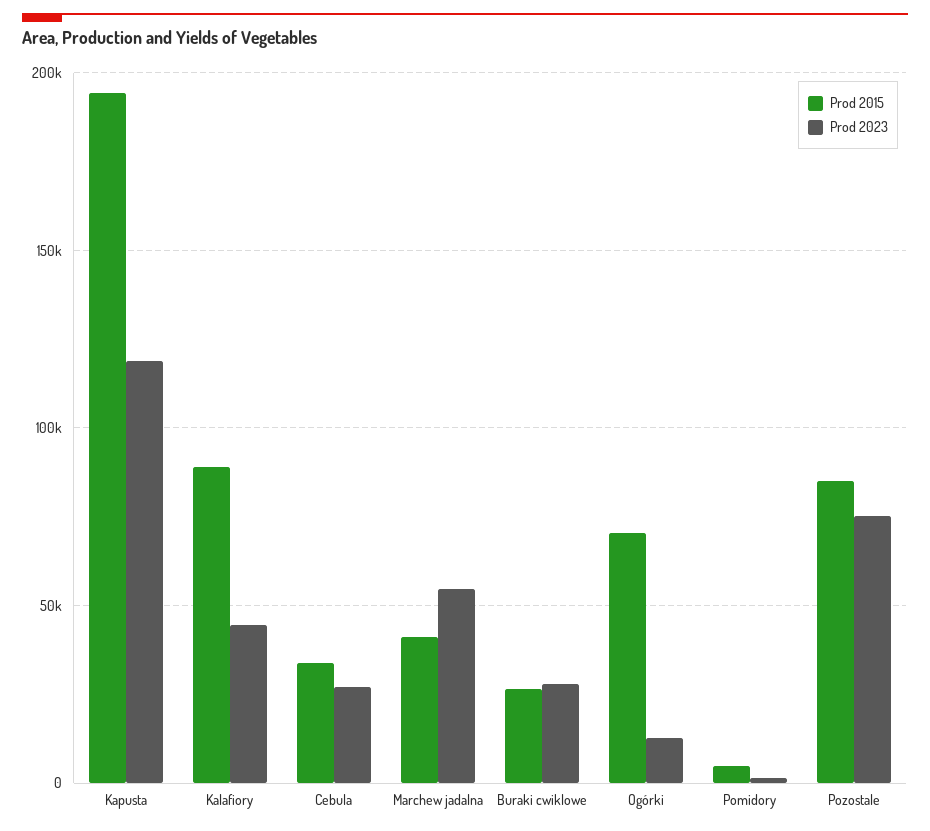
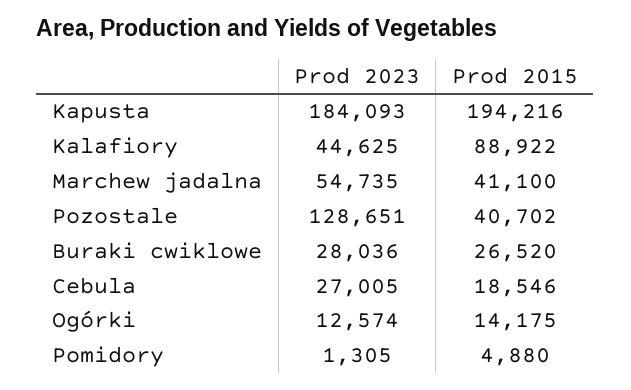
  {
    "Prod 2015": {
      "Kapusta": 194216,
      "Kalafiory": 88922,
-     "Cebula": 35000,
+     "Cebula": 18546,
      "Marchew jadalna": 41100,
      "Buraki cwiklowe": 26520,
-     "Ogórki": 70000,
+     "Ogórki": 14175,
      "Pomidory": 4880,
-     "Pozostale": 85000
+     "Pozostale": 40702
    },
    "Prod 2023": {
-     "Kapusta": 120000,
+     "Kapusta": 184093,
      "Kalafiory": 44625,
      "Cebula": 27005,
      "Marchew jadalna": 54735,
      "Buraki cwiklowe": 28036,
      "Ogórki": 12574,
      "Pomidory": 1305,
-     "Pozostale": 75000
+     "Pozostale": 128651
    }
  }

